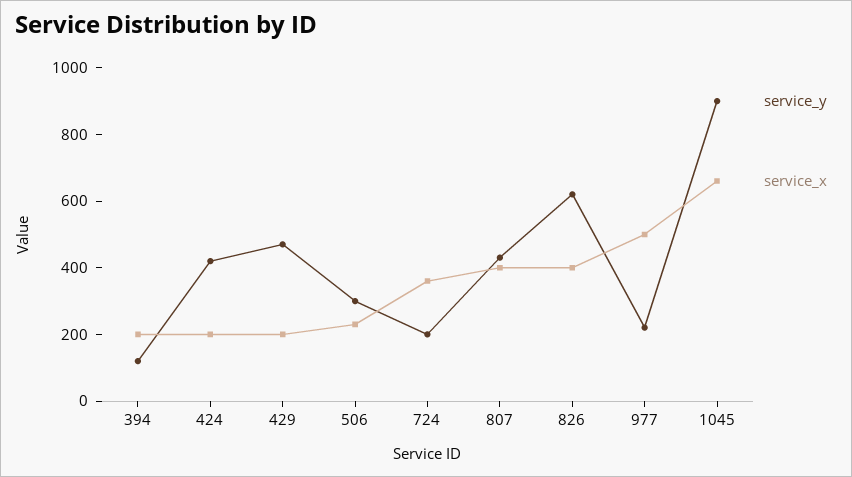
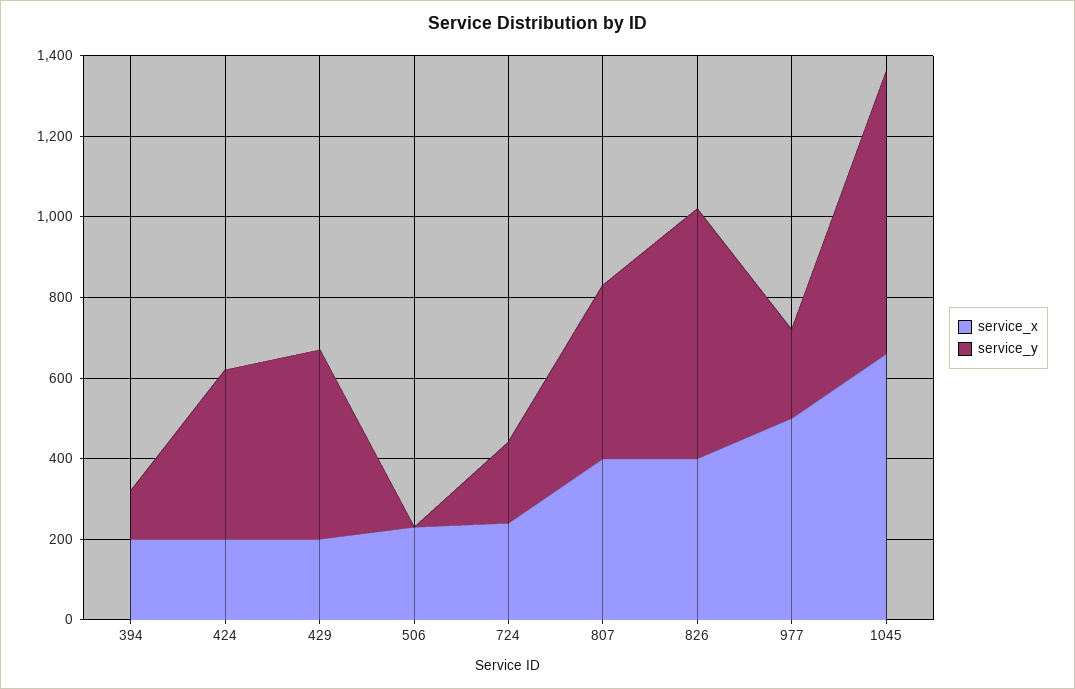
  {
    "service_y": {
      "394": 100,
      "424": 400,
      "429": 450,
-     "506": 300,
+     "506": 0,
      "724": 200,
      "807": 450,
      "826": 600,
      "977": 200,
-     "1045": 900
+     "1045": 700
    },
    "service_x": {
      "394": 200,
      "424": 200,
      "429": 200,
      "506": 250,
-     "724": 350,
+     "724": 250,
      "807": 400,
      "826": 400,
      "977": 500,
      "1045": 650
    }
  }

